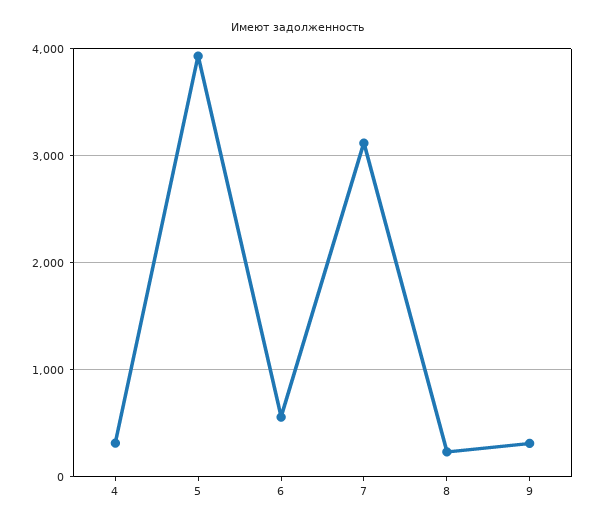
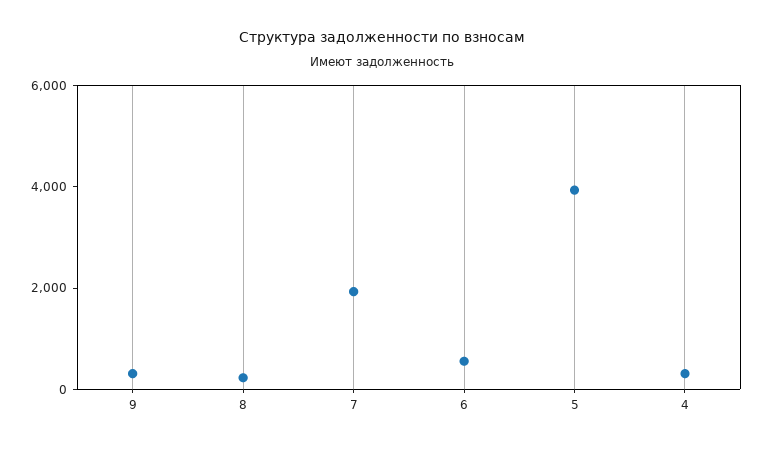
  {
    "4": 300,
    "5": 3900,
    "6": 600,
-   "7": 3100,
+   "7": 2000,
    "8": 200,
    "9": 300
  }

